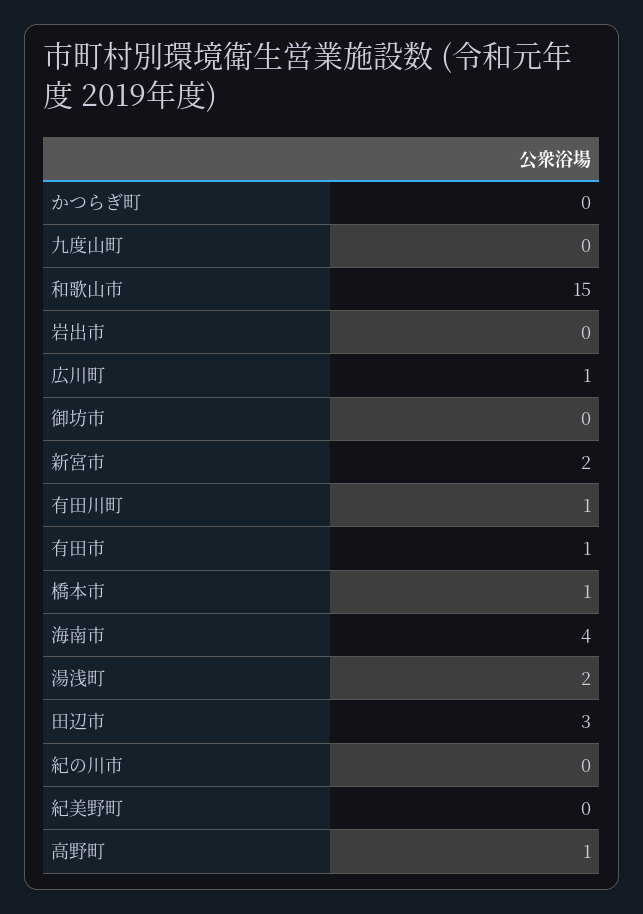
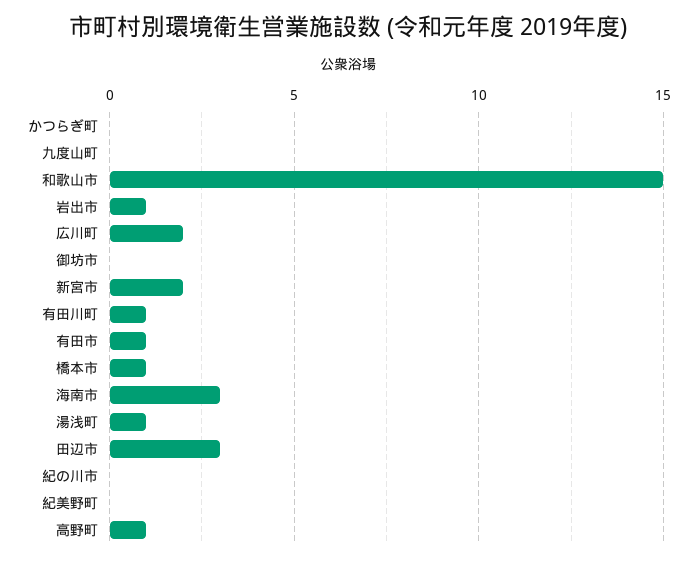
  {
    "かつらぎ町": 0,
    "九度山町": 0,
    "和歌山市": 15,
-   "岩出市": 0,
+   "岩出市": 1,
-   "広川町": 1,
+   "広川町": 2,
    "御坊市": 0,
    "新宮市": 2,
    "有田川町": 1,
    "有田市": 1,
    "橋本市": 1,
-   "海南市": 4,
+   "海南市": 3,
-   "湯浅町": 2,
+   "湯浅町": 1,
    "田辺市": 3,
    "紀の川市": 0,
    "紀美野町": 0,
    "高野町": 1
  }

